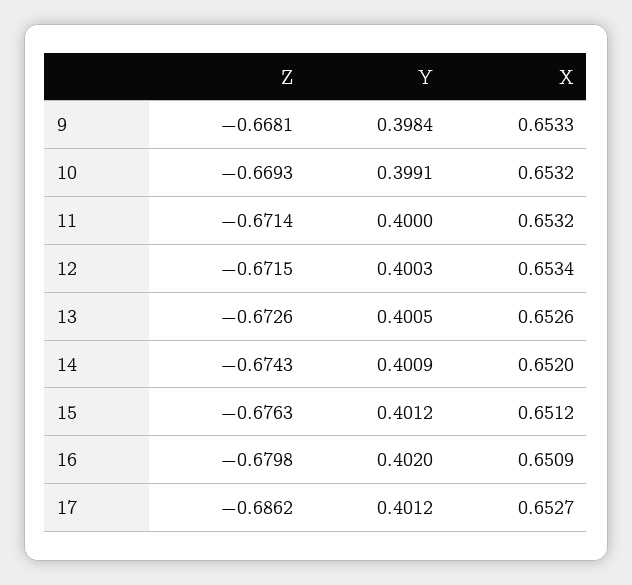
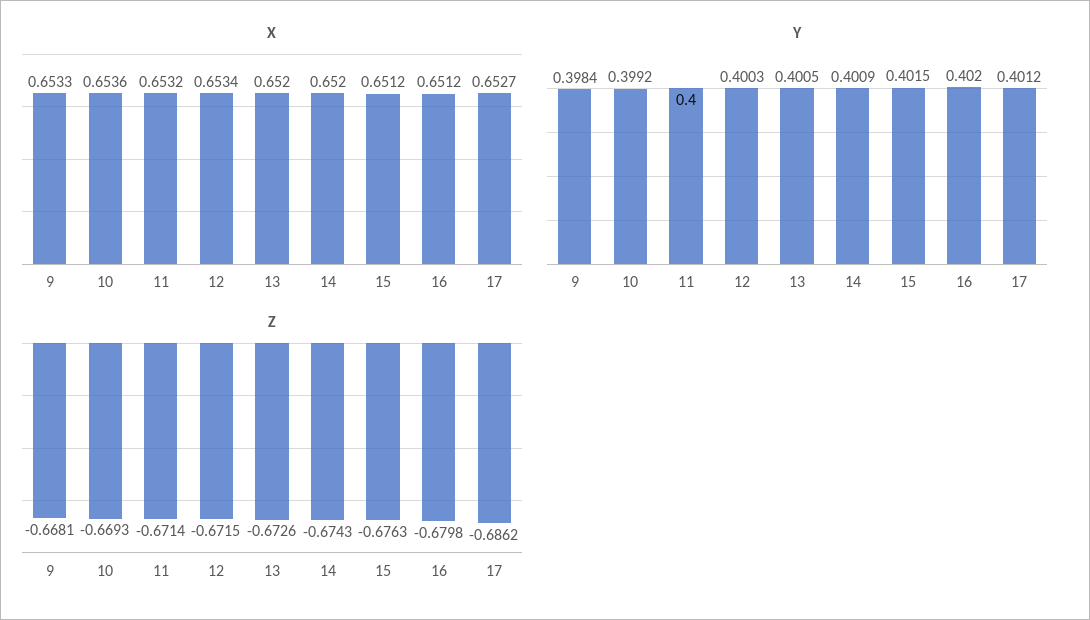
  {
    "Z": {
      "9": -0.6681,
      "10": -0.6693,
      "11": -0.6714,
      "12": -0.6715,
      "13": -0.6726,
      "14": -0.6743,
      "15": -0.6763,
      "16": -0.6798,
      "17": -0.6862
    },
    "Y": {
      "9": 0.3984,
-     "10": 0.3991,
+     "10": 0.3992,
      "11": 0.4,
      "12": 0.4003,
      "13": 0.4005,
      "14": 0.4009,
-     "15": 0.4012,
+     "15": 0.4015,
      "16": 0.402,
      "17": 0.4012
    },
    "X": {
      "9": 0.6533,
-     "10": 0.6532,
+     "10": 0.6536,
      "11": 0.6532,
      "12": 0.6534,
-     "13": 0.6526,
+     "13": 0.652,
      "14": 0.652,
      "15": 0.6512,
-     "16": 0.6509,
+     "16": 0.6512,
      "17": 0.6527
    }
  }

